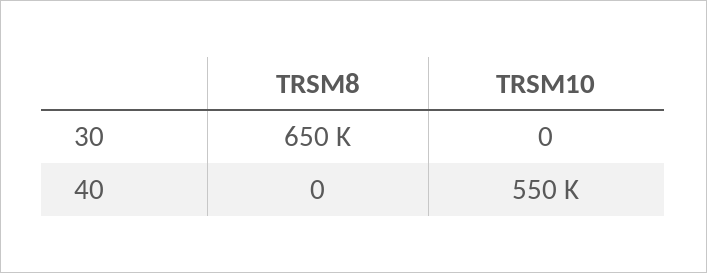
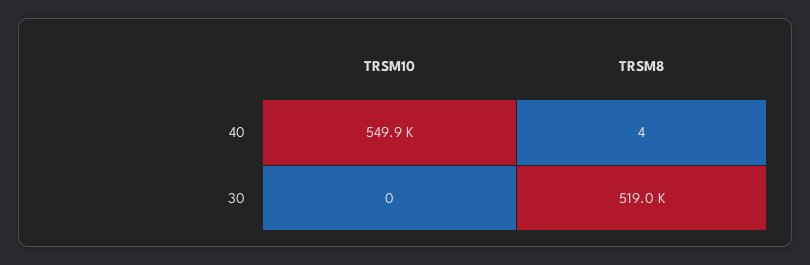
  {
    "TRSM8": {
-     "30": 650000,
+     "30": 519000,
-     "40": 0
+     "40": 4
    },
    "TRSM10": {
      "30": 0,
      "40": 549900
    }
  }

